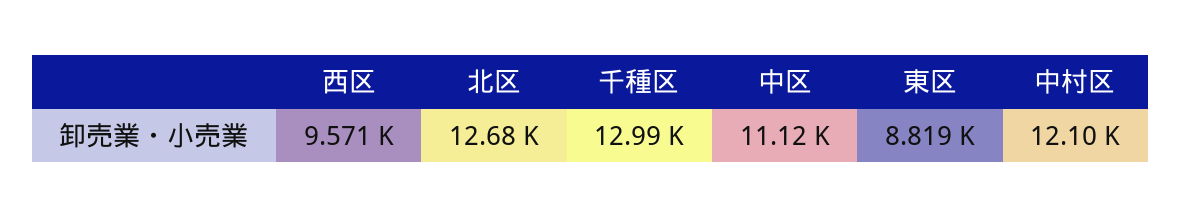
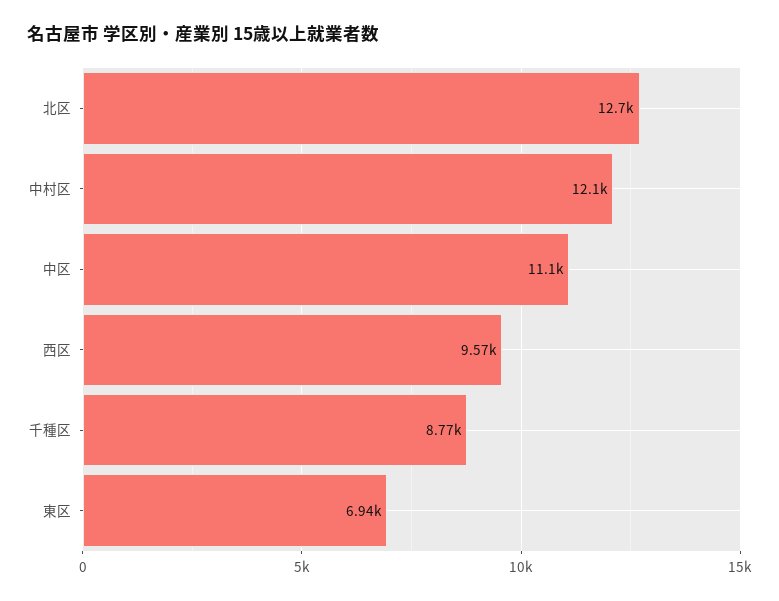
  {
    "西区": 9571,
    "北区": 12680,
-   "千種区": 12990,
+   "千種区": 8770,
    "中区": 11120,
-   "東区": 8819,
+   "東区": 6940,
    "中村区": 12100
  }

